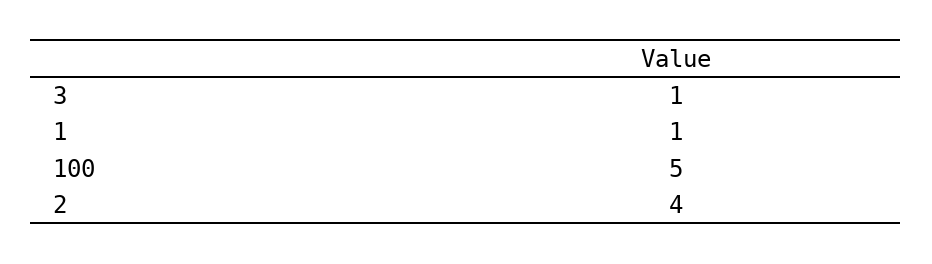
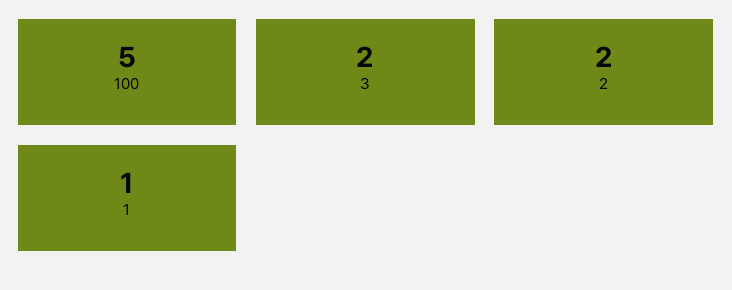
  {
-   "3": 1,
+   "3": 2,
    "1": 1,
    "100": 5,
-   "2": 4
+   "2": 2
  }

